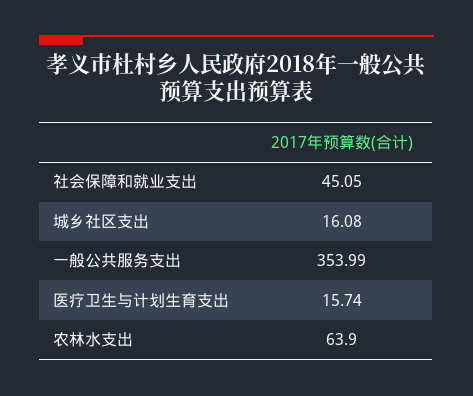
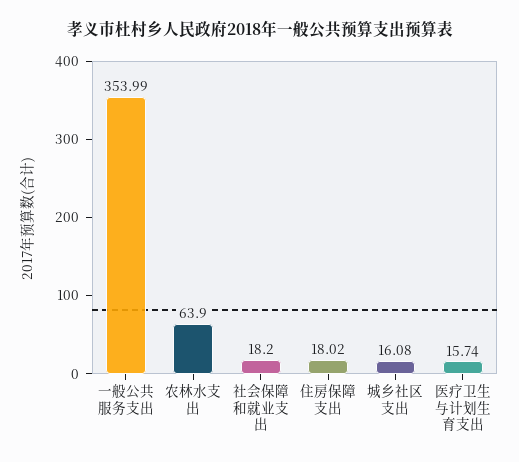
  {
-   "社会保障和就业支出": 45.05,
+   "社会保障和就业支出": 18.2,
    "城乡社区支出": 16.08,
    "一般公共服务支出": 353.99,
    "医疗卫生与计划生育支出": 15.74,
-   "农林水支出": 63.9
+   "农林水支出": 63.9,
+   "住房保障支出": 18.02
  }

